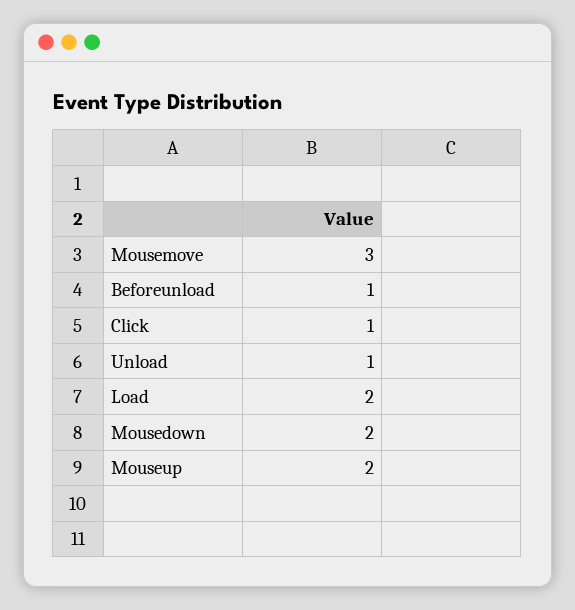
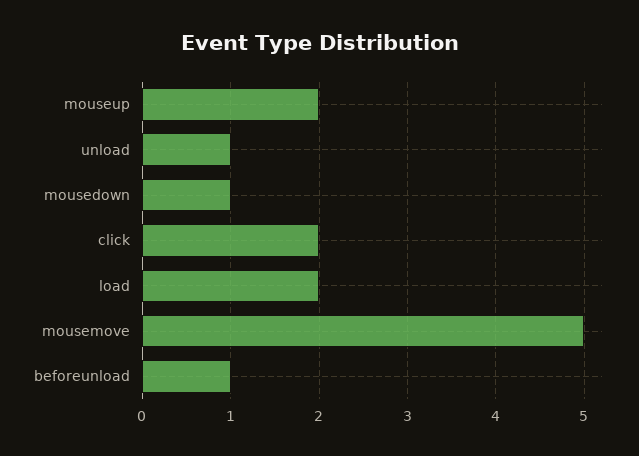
  {
-   "Mousemove": 3,
+   "Mousemove": 5,
    "Beforeunload": 1,
-   "Click": 1,
+   "Click": 2,
    "Unload": 1,
    "Load": 2,
-   "Mousedown": 2,
+   "Mousedown": 1,
    "Mouseup": 2
  }

